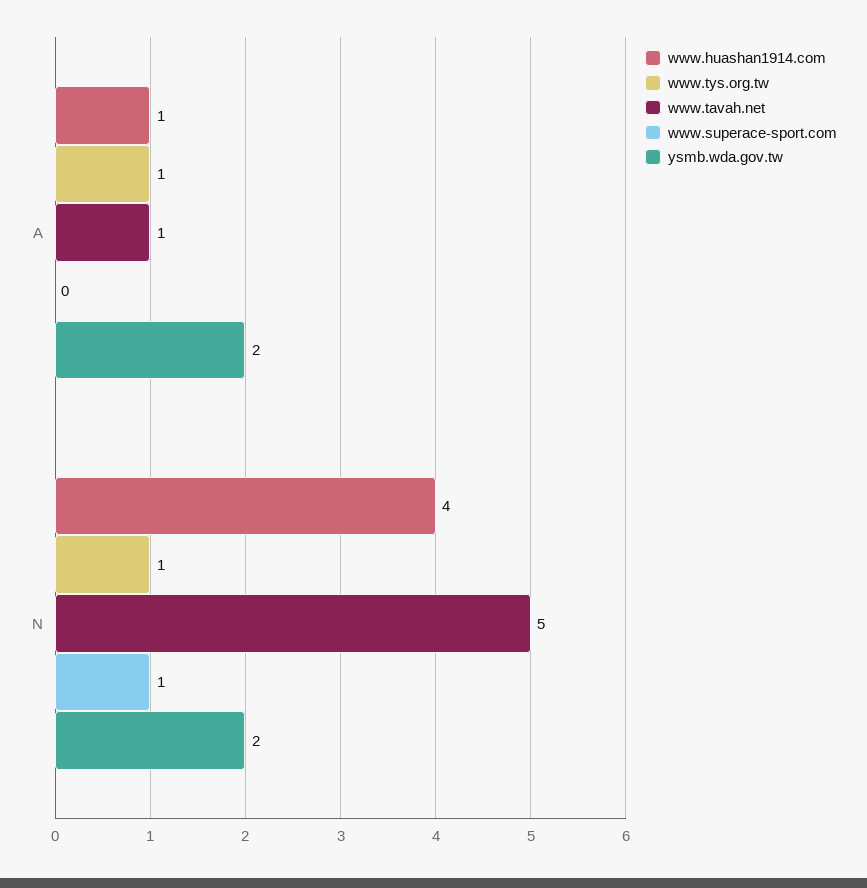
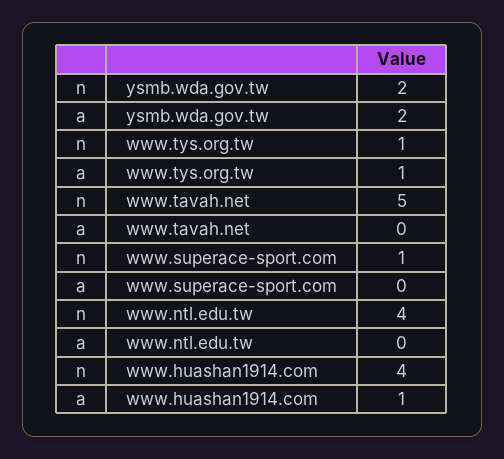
  {
    "www.huashan1914.com": {
      "A": 1,
      "N": 4
    },
    "www.tys.org.tw": {
      "A": 1,
      "N": 1
    },
    "www.tavah.net": {
-     "A": 1,
+     "A": 0,
      "N": 5
    },
    "www.superace-sport.com": {
      "A": 0,
      "N": 1
    },
    "ysmb.wda.gov.tw": {
      "A": 2,
      "N": 2
-   }
+   },
+   "www.ntl.edu.tw": {
+     "N": 4,
+     "A": 0
+   }
  }

